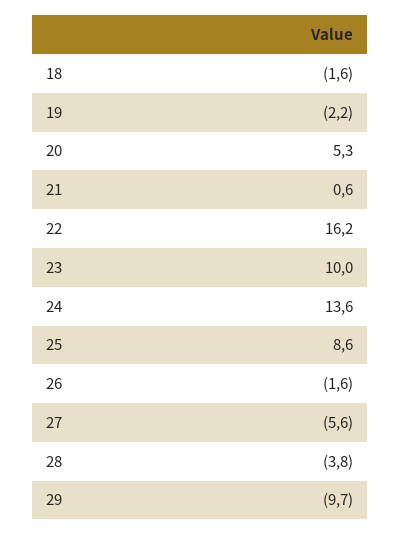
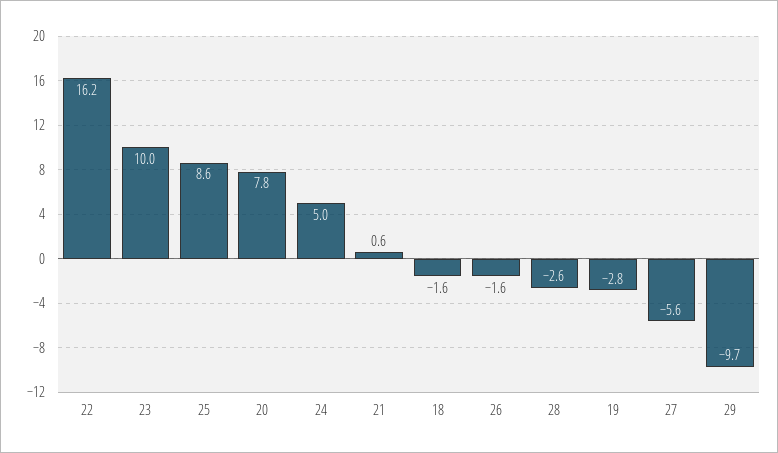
  {
    "18": -1.6,
-   "19": -2.2,
+   "19": -2.8,
-   "20": 5.3,
+   "20": 7.8,
    "21": 0.6,
    "22": 16.2,
    "23": 10,
-   "24": 13.6,
+   "24": 5,
    "25": 8.6,
    "26": -1.6,
    "27": -5.6,
-   "28": -3.8,
+   "28": -2.6,
    "29": -9.7
  }

